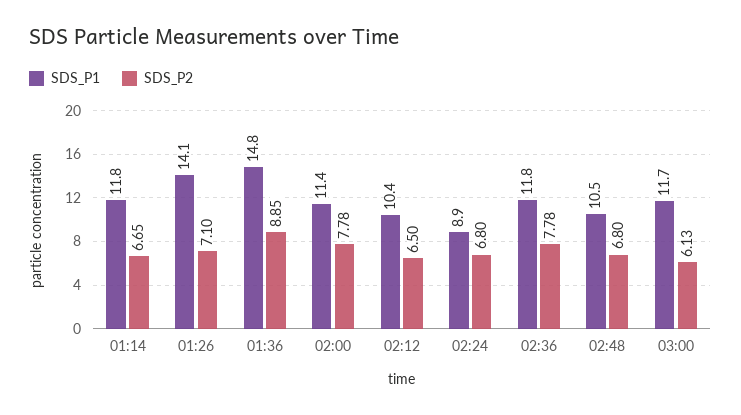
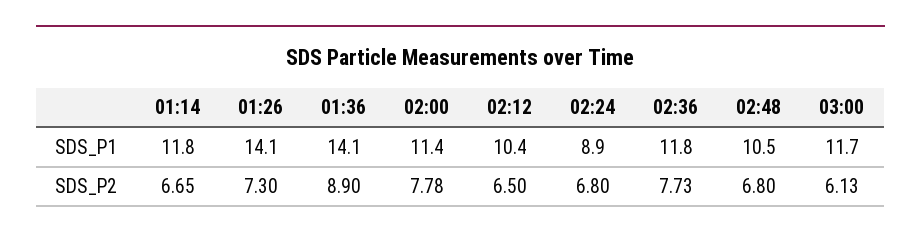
  {
    "SDS_P1": {
      "01:14": 11.8,
      "01:26": 14.1,
-     "01:36": 14.8,
+     "01:36": 14.1,
      "02:00": 11.4,
      "02:12": 10.4,
      "02:24": 8.9,
      "02:36": 11.8,
      "02:48": 10.5,
      "03:00": 11.7
    },
    "SDS_P2": {
      "01:14": 6.65,
-     "01:26": 7.1,
+     "01:26": 7.3,
-     "01:36": 8.85,
+     "01:36": 8.9,
      "02:00": 7.78,
      "02:12": 6.5,
      "02:24": 6.8,
-     "02:36": 7.78,
+     "02:36": 7.73,
      "02:48": 6.8,
      "03:00": 6.13
    }
  }

